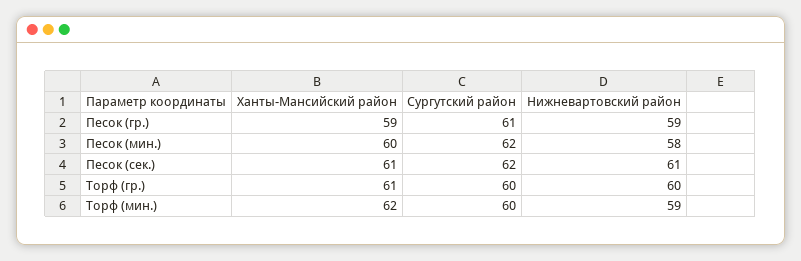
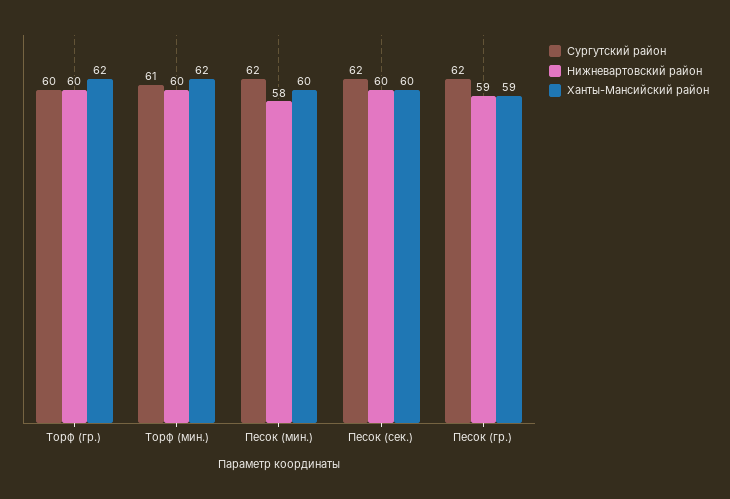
  {
    "Ханты-Мансийский район": {
      "Песок (гр.)": 59,
      "Песок (мин.)": 60,
-     "Песок (сек.)": 61,
+     "Песок (сек.)": 60,
-     "Торф (гр.)": 61,
+     "Торф (гр.)": 62,
      "Торф (мин.)": 62
    },
    "Сургутский район": {
-     "Песок (гр.)": 61,
+     "Песок (гр.)": 62,
      "Песок (мин.)": 62,
      "Песок (сек.)": 62,
      "Торф (гр.)": 60,
-     "Торф (мин.)": 60
+     "Торф (мин.)": 61
    },
    "Нижневартовский район": {
      "Песок (гр.)": 59,
      "Песок (мин.)": 58,
-     "Песок (сек.)": 61,
+     "Песок (сек.)": 60,
      "Торф (гр.)": 60,
-     "Торф (мин.)": 59
+     "Торф (мин.)": 60
    }
  }

